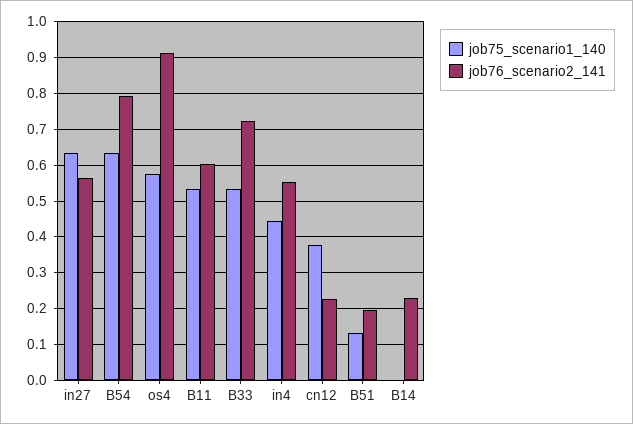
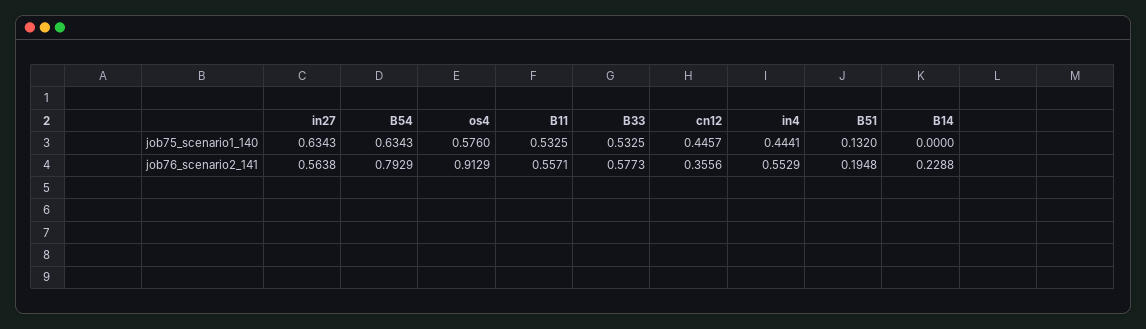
  {
    "job75_scenario1_140": {
      "in27": 0.6343,
      "B54": 0.6343,
      "os4": 0.576,
      "B11": 0.5325,
      "B33": 0.5325,
      "in4": 0.4441,
-     "cn12": 0.38,
+     "cn12": 0.4457,
      "B51": 0.132,
      "B14": 0
    },
    "job76_scenario2_141": {
      "in27": 0.5638,
      "B54": 0.7929,
      "os4": 0.9129,
-     "B11": 0.6,
+     "B11": 0.5571,
-     "B33": 0.72,
+     "B33": 0.5773,
      "in4": 0.5529,
-     "cn12": 0.22,
+     "cn12": 0.3556,
      "B51": 0.1948,
      "B14": 0.2288
    }
  }

